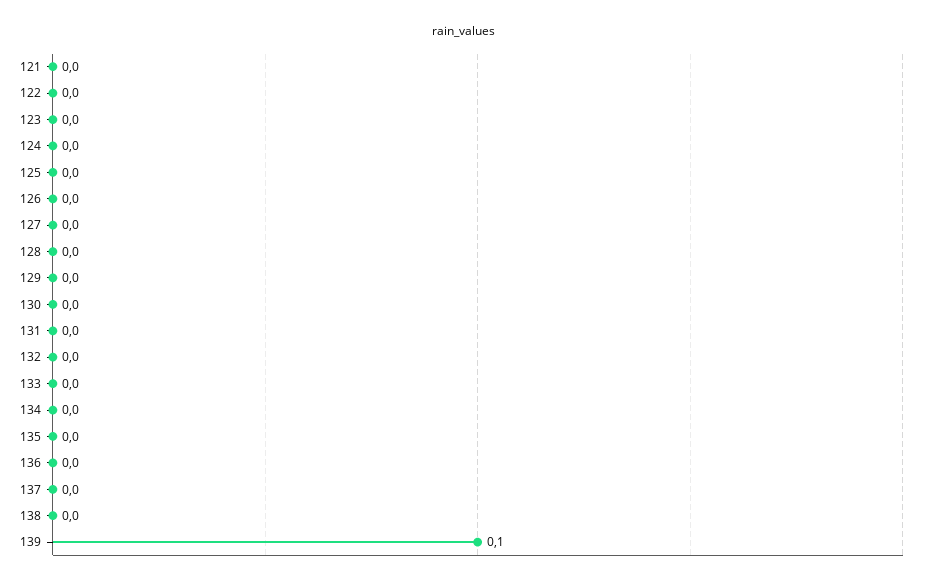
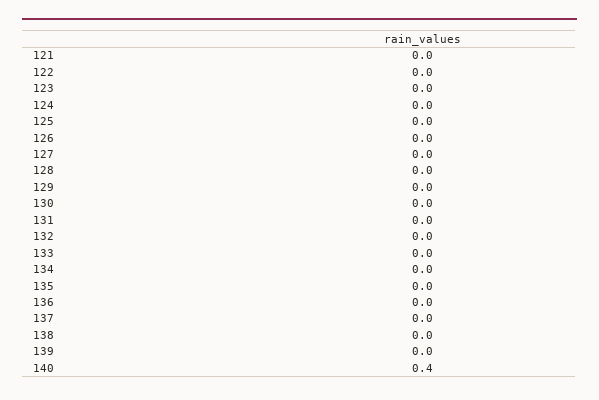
  {
    "121": 0,
    "122": 0,
    "123": 0,
    "124": 0,
    "125": 0,
    "126": 0,
    "127": 0,
    "128": 0,
    "129": 0,
    "130": 0,
    "131": 0,
    "132": 0,
    "133": 0,
    "134": 0,
    "135": 0,
    "136": 0,
    "137": 0,
    "138": 0,
-   "139": 0.1
+   "139": 0,
+   "140": 0.4
  }

